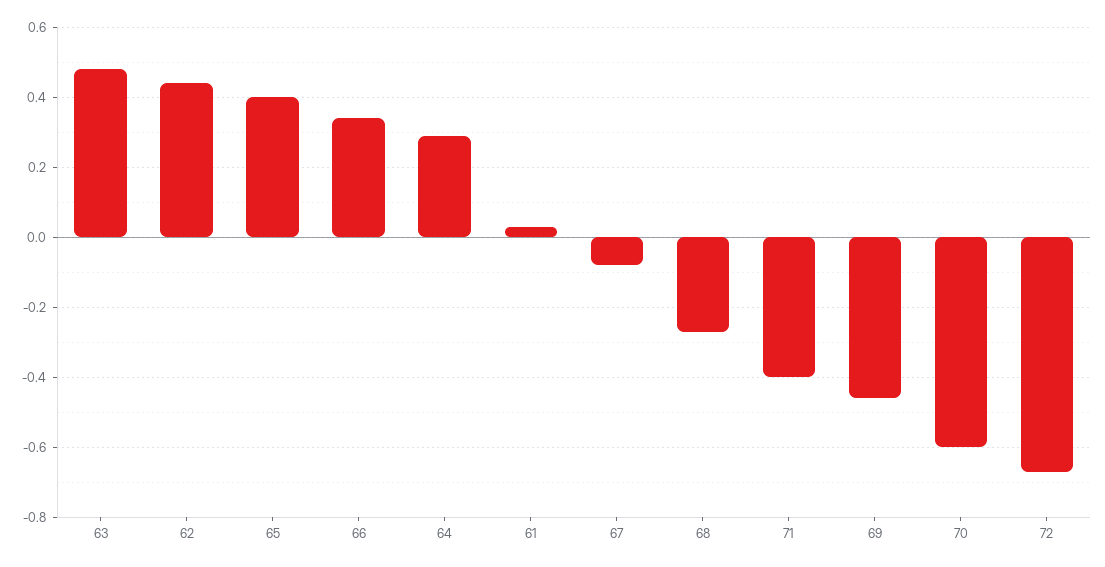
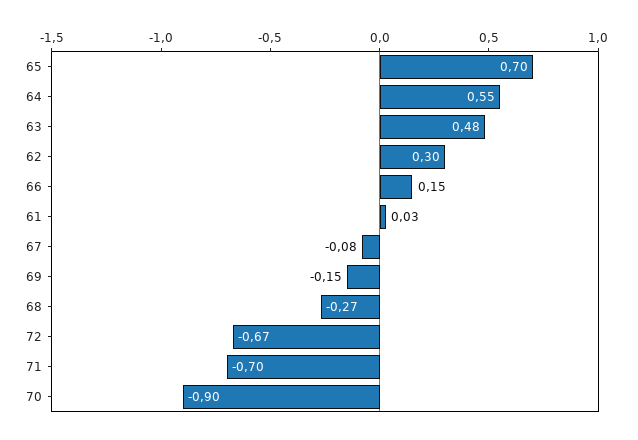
  {
    "63": 0.48,
-   "62": 0.45,
+   "62": 0.3,
-   "65": 0.4,
+   "65": 0.7,
-   "66": 0.35,
+   "66": 0.15,
-   "64": 0.3,
+   "64": 0.55,
    "61": 0.03,
    "67": -0.08,
    "68": -0.27,
-   "71": -0.4,
+   "71": -0.7,
-   "69": -0.45,
+   "69": -0.15,
-   "70": -0.6,
+   "70": -0.9,
    "72": -0.67
  }

